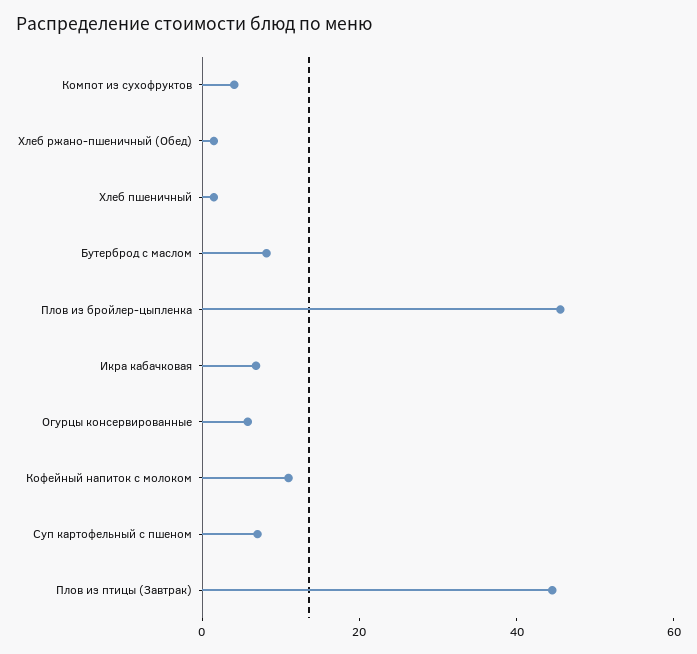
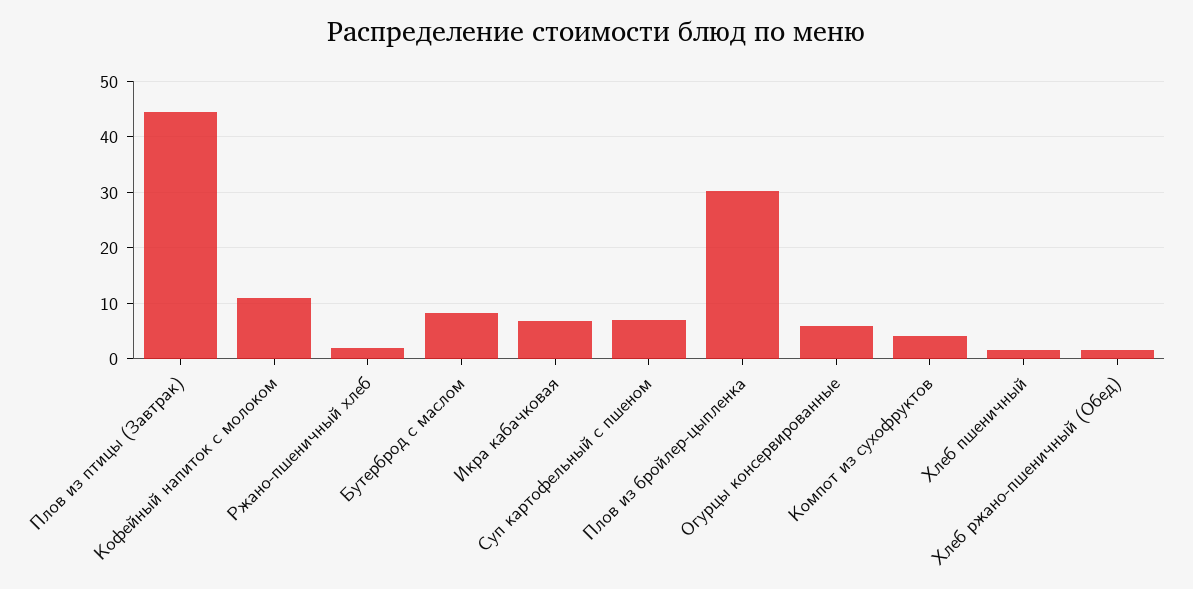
  {
    "Компот из сухофруктов": 4,
    "Хлеб ржано-пшеничный (Обед)": 2,
    "Хлеб пшеничный": 2,
    "Бутерброд с маслом": 8,
-   "Плов из бройлер-цыпленка": 45,
+   "Плов из бройлер-цыпленка": 30,
    "Икра кабачковая": 6,
    "Огурцы консервированные": 6,
    "Кофейный напиток с молоком": 12,
    "Суп картофельный с пшеном": 8,
-   "Плов из птицы (Завтрак)": 44
+   "Плов из птицы (Завтрак)": 44,
+   "Ржано-пшеничный хлеб": 2
  }

